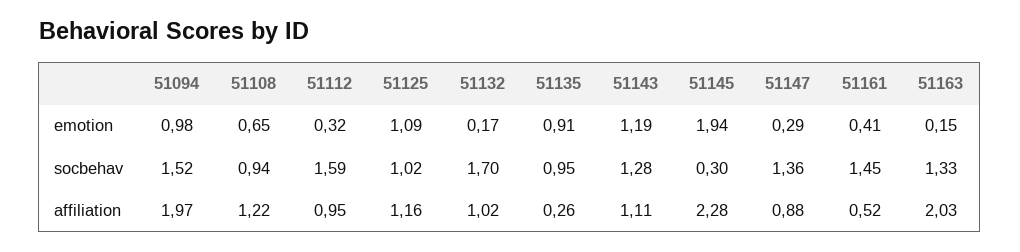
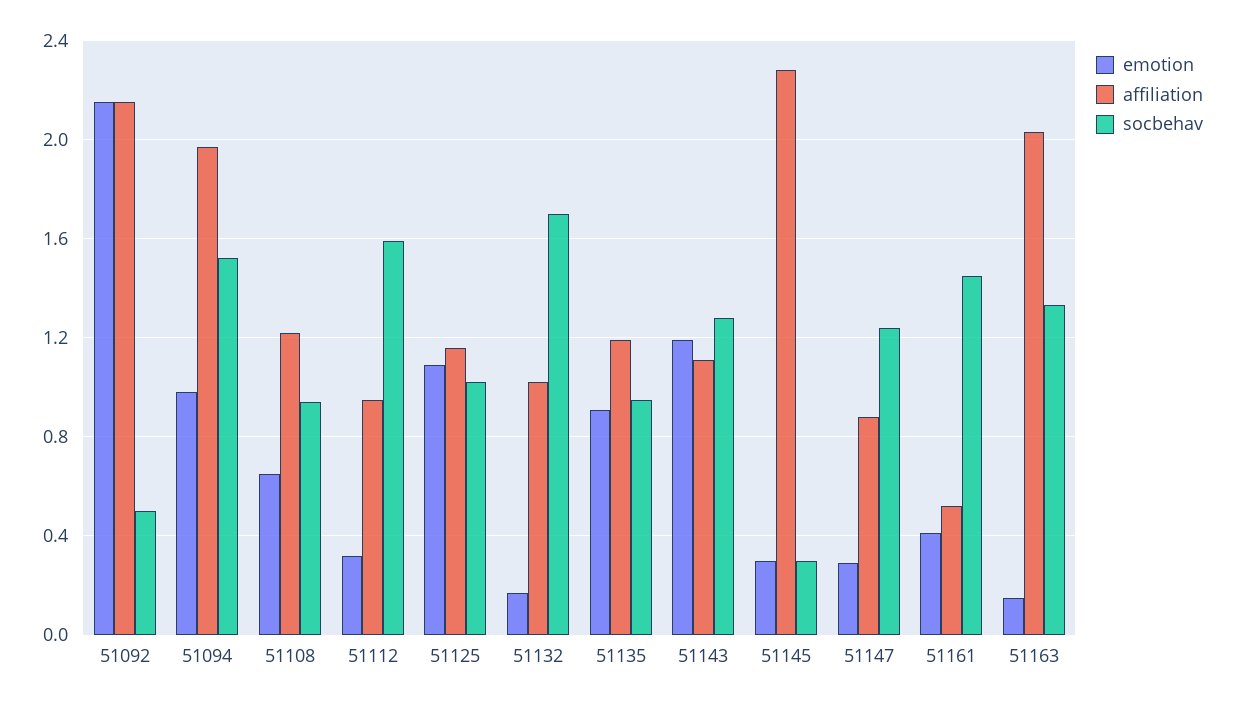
  {
    "emotion": {
      "51094": 0.98,
      "51108": 0.65,
      "51112": 0.32,
      "51125": 1.09,
      "51132": 0.17,
      "51135": 0.91,
      "51143": 1.19,
-     "51145": 1.94,
+     "51145": 0.3,
      "51147": 0.29,
      "51161": 0.41,
-     "51163": 0.15
+     "51163": 0.15,
+     "51092": 2.15
    },
    "socbehav": {
      "51094": 1.52,
      "51108": 0.94,
      "51112": 1.59,
      "51125": 1.02,
      "51132": 1.7,
      "51135": 0.95,
      "51143": 1.28,
      "51145": 0.3,
-     "51147": 1.36,
+     "51147": 1.25,
      "51161": 1.45,
-     "51163": 1.33
+     "51163": 1.33,
+     "51092": 0.5
    },
    "affiliation": {
      "51094": 1.97,
      "51108": 1.22,
      "51112": 0.95,
      "51125": 1.16,
      "51132": 1.02,
-     "51135": 0.26,
+     "51135": 1.2,
      "51143": 1.11,
      "51145": 2.28,
      "51147": 0.88,
      "51161": 0.52,
-     "51163": 2.03
+     "51163": 2.03,
+     "51092": 2.15
    }
  }

